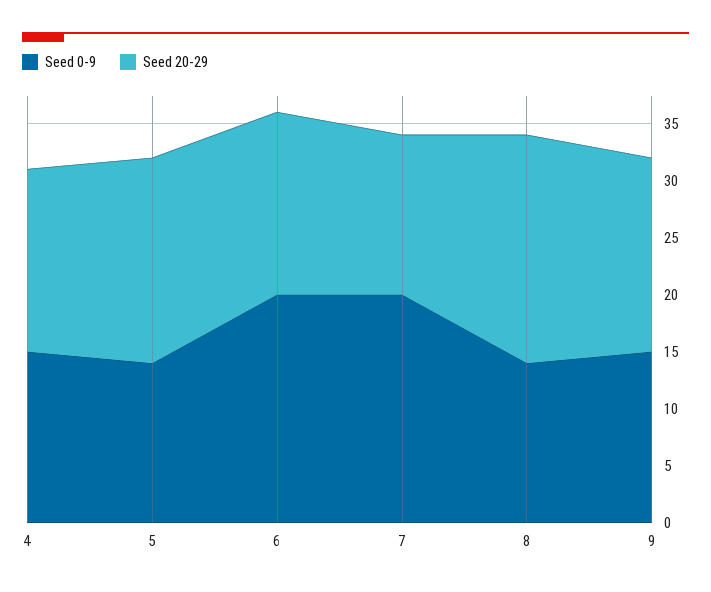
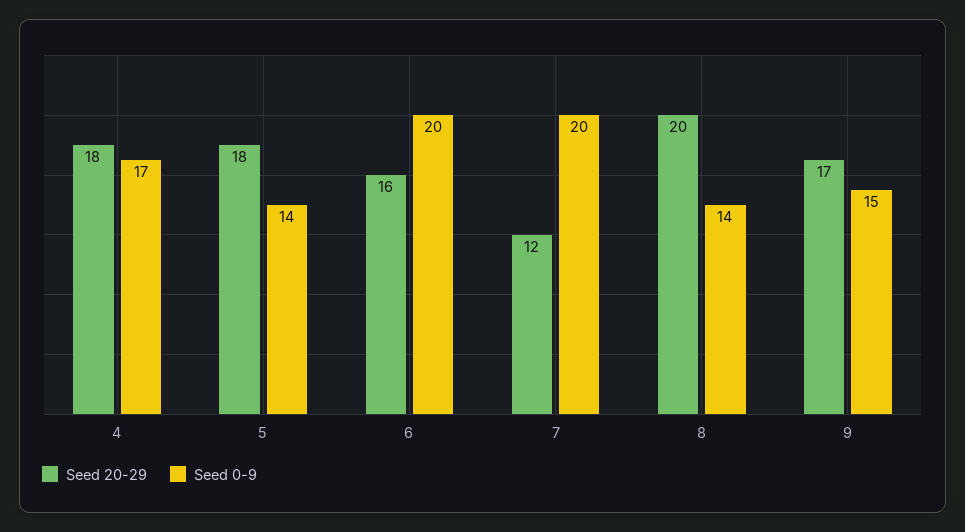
  {
    "Seed 0-9": {
-     "4": 15,
+     "4": 17,
      "5": 14,
      "6": 20,
      "7": 20,
      "8": 14,
      "9": 15
    },
    "Seed 20-29": {
-     "4": 16,
+     "4": 18,
      "5": 18,
      "6": 16,
-     "7": 14,
+     "7": 12,
      "8": 20,
      "9": 17
    }
  }

